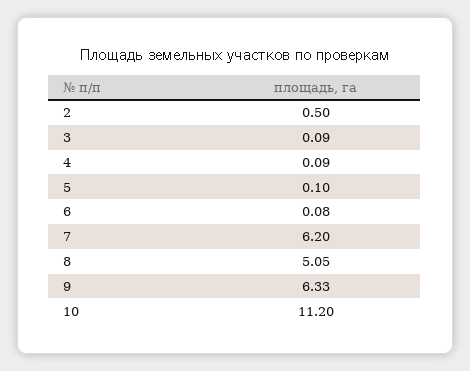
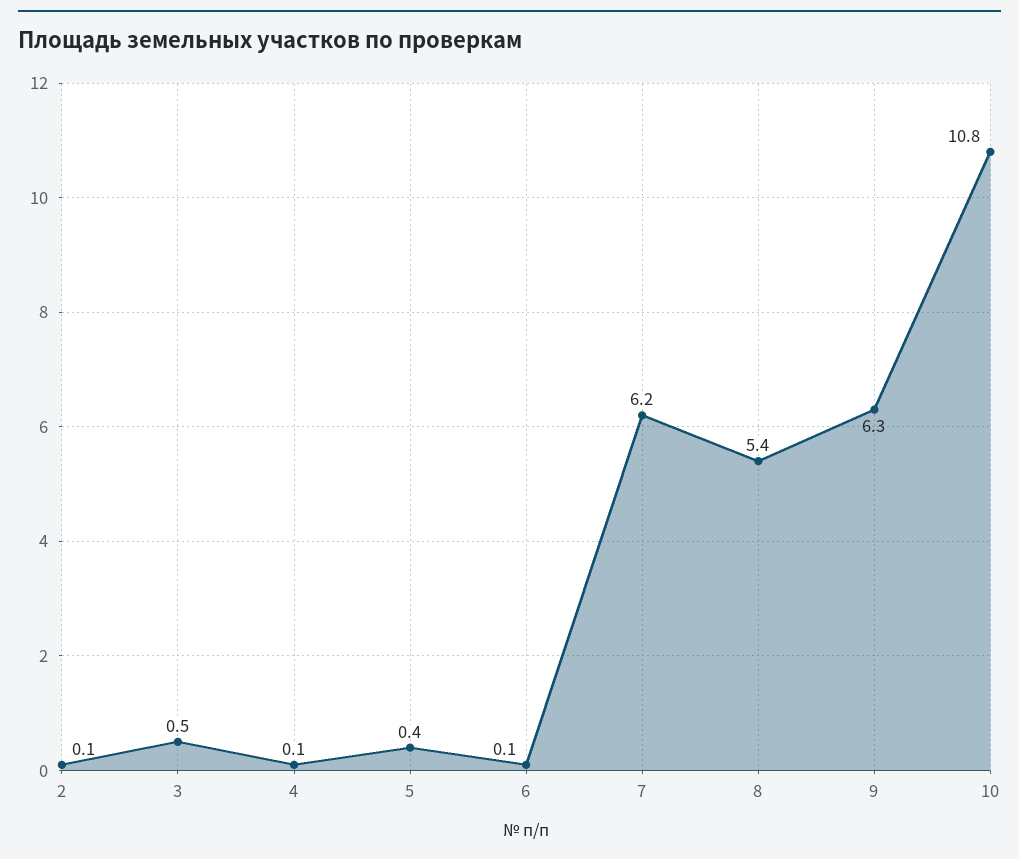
  {
-   "2": 0.5,
+   "2": 0.1,
-   "3": 0.09,
+   "3": 0.5,
    "4": 0.09,
-   "5": 0.1,
+   "5": 0.4,
    "6": 0.08,
    "7": 6.2,
-   "8": 5.05,
+   "8": 5.4,
    "9": 6.33,
-   "10": 11.2
+   "10": 10.8
  }

